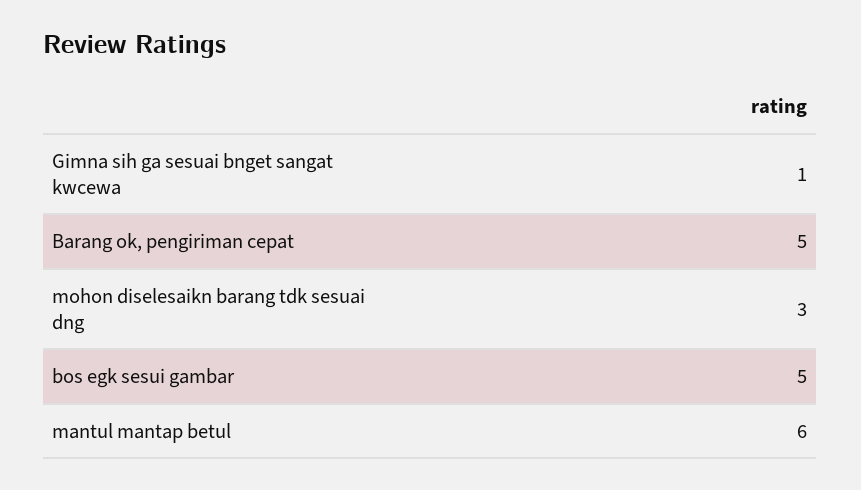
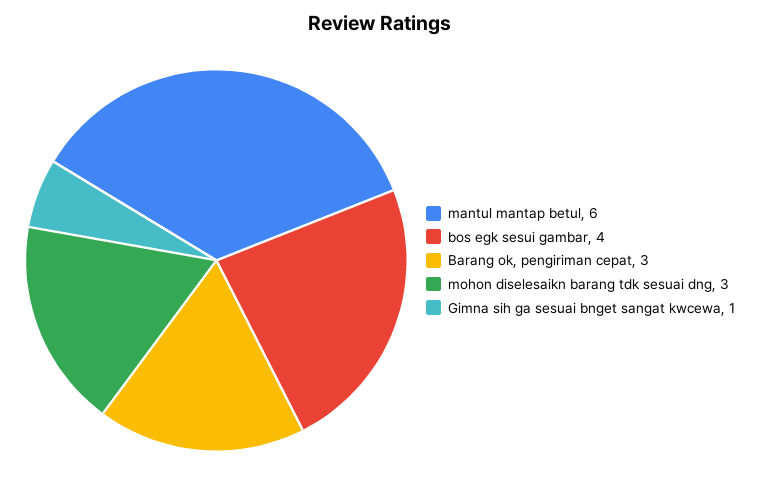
  {
    "Gimna sih ga sesuai bnget sangat kwcewa": 1,
-   "Barang ok, pengiriman cepat": 5,
+   "Barang ok, pengiriman cepat": 3,
    "mohon diselesaikn barang tdk sesuai dng": 3,
-   "bos egk sesui gambar": 5,
+   "bos egk sesui gambar": 4,
    "mantul mantap betul": 6
  }

